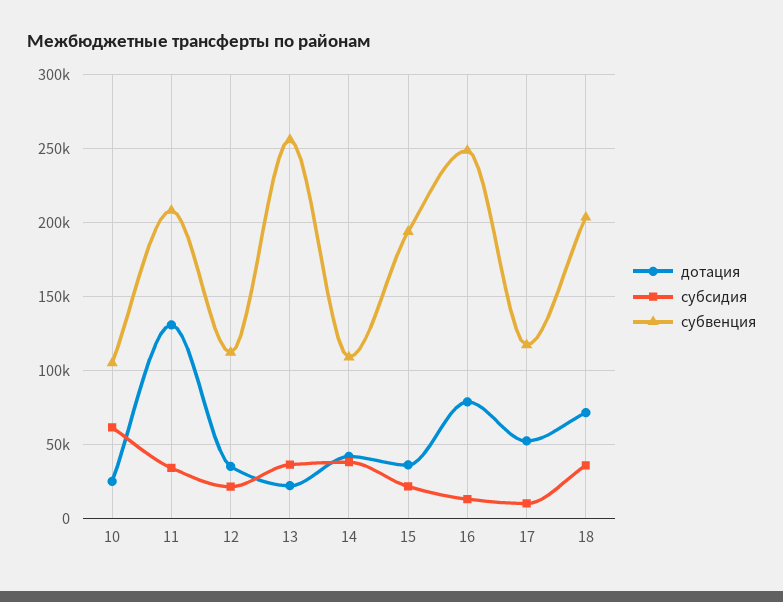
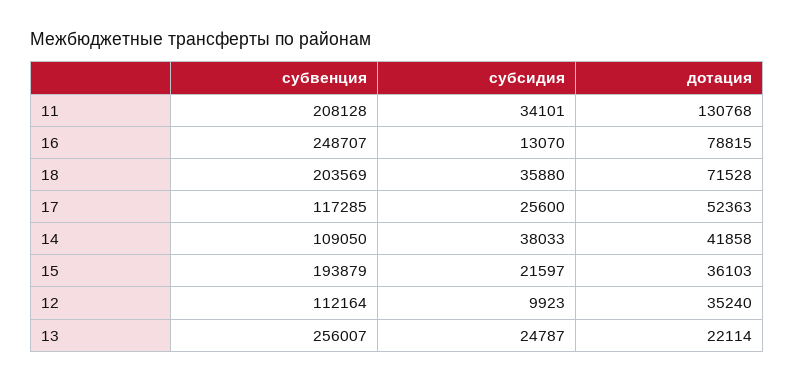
  {
    "дотация": {
-     "10": 25000,
      "11": 130768,
      "12": 35240,
      "13": 22114,
      "14": 41858,
      "15": 36103,
      "16": 78815,
      "17": 52363,
      "18": 71528
    },
    "субсидия": {
-     "10": 60000,
      "11": 34101,
-     "12": 20000,
+     "12": 9923,
-     "13": 35000,
+     "13": 24787,
      "14": 38033,
      "15": 21597,
      "16": 13070,
-     "17": 10000,
+     "17": 25600,
      "18": 35880
    },
    "субвенция": {
-     "10": 105000,
      "11": 208128,
      "12": 112164,
      "13": 256007,
      "14": 109050,
      "15": 193879,
      "16": 248707,
      "17": 117285,
      "18": 203569
    }
  }

